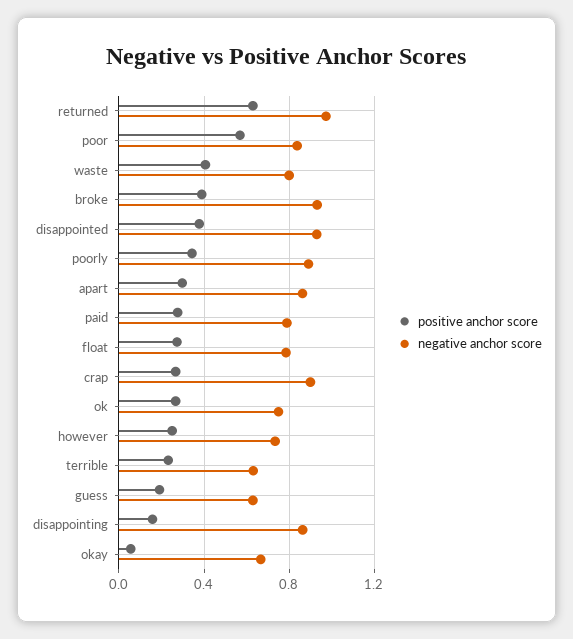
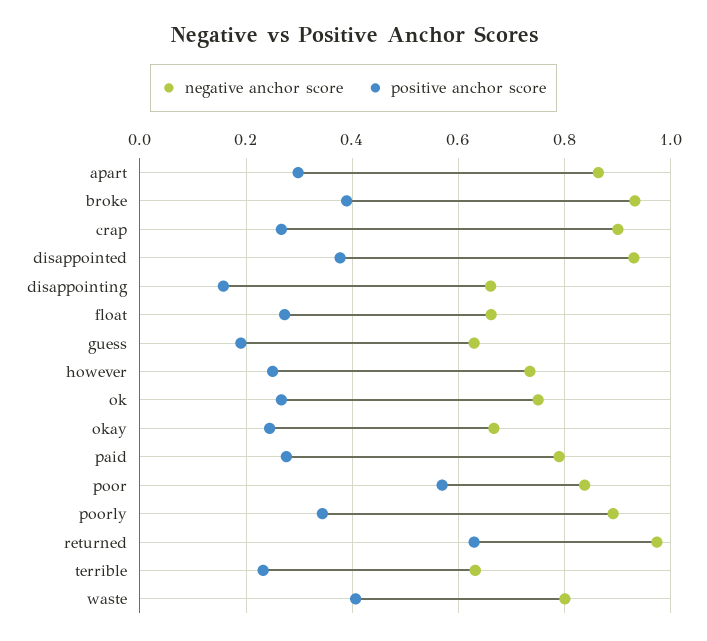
  {
    "positive anchor score": {
      "returned": 0.62,
      "poor": 0.56,
      "waste": 0.4,
      "broke": 0.38,
      "disappointed": 0.38,
      "poorly": 0.34,
      "apart": 0.3,
      "paid": 0.28,
      "float": 0.28,
      "crap": 0.26,
      "ok": 0.26,
      "however": 0.26,
      "terrible": 0.24,
      "guess": 0.2,
      "disappointing": 0.16,
-     "okay": 0.05
+     "okay": 0.24
    },
    "negative anchor score": {
      "returned": 0.98,
      "poor": 0.84,
      "waste": 0.8,
      "broke": 0.94,
      "disappointed": 0.94,
      "poorly": 0.9,
      "apart": 0.86,
      "paid": 0.78,
-     "float": 0.8,
+     "float": 0.66,
      "crap": 0.9,
      "ok": 0.76,
      "however": 0.74,
      "terrible": 0.64,
      "guess": 0.62,
-     "disappointing": 0.85,
+     "disappointing": 0.66,
      "okay": 0.66
    }
  }

